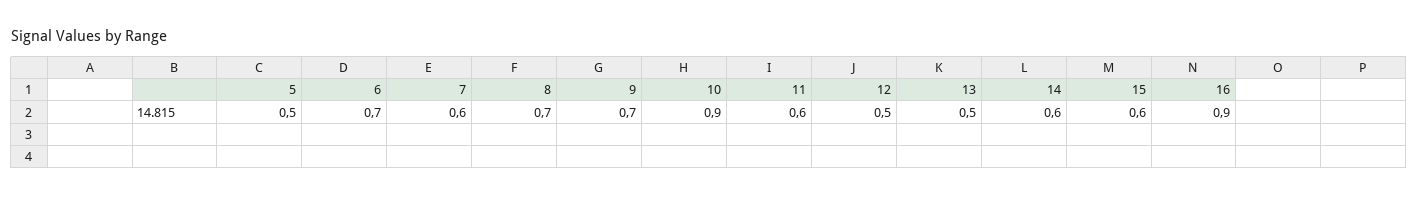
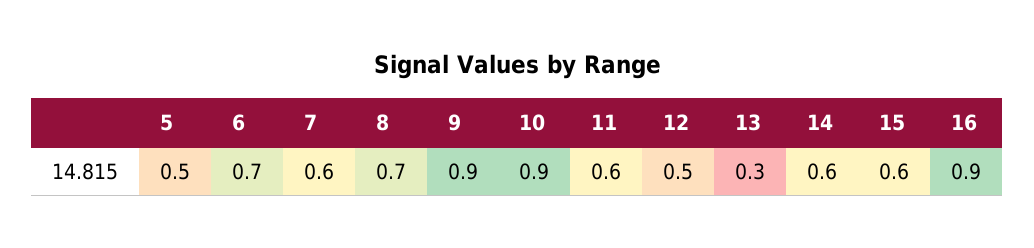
  {
    "5": 0.5,
    "6": 0.7,
    "7": 0.6,
    "8": 0.7,
-   "9": 0.7,
+   "9": 0.9,
    "10": 0.9,
    "11": 0.6,
    "12": 0.5,
-   "13": 0.5,
+   "13": 0.3,
    "14": 0.6,
    "15": 0.6,
    "16": 0.9
  }

